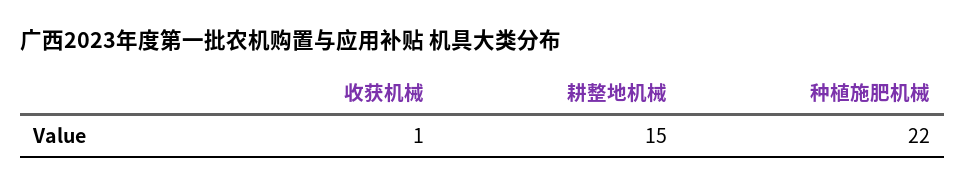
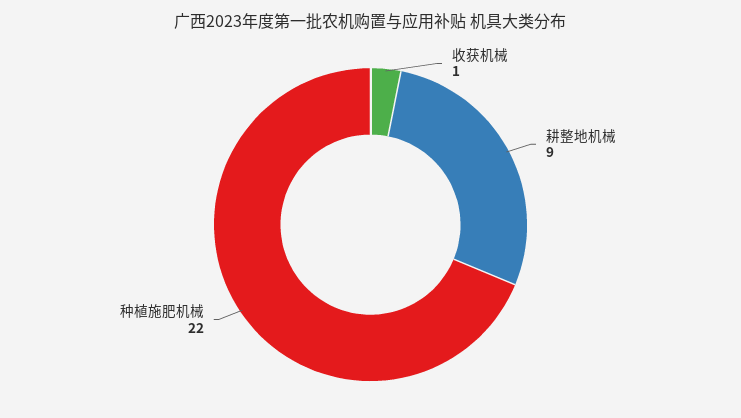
  {
    "收获机械": 1,
-   "耕整地机械": 15,
+   "耕整地机械": 9,
    "种植施肥机械": 22
  }

